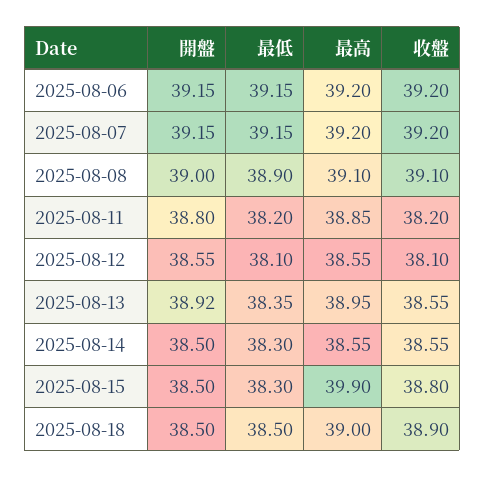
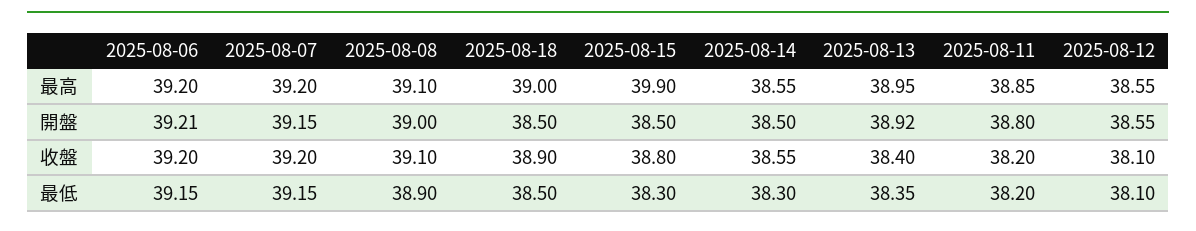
  {
    "開盤": {
-     "2025-08-06": 39.15,
+     "2025-08-06": 39.21,
      "2025-08-07": 39.15,
      "2025-08-08": 39,
      "2025-08-11": 38.8,
      "2025-08-12": 38.55,
      "2025-08-13": 38.92,
      "2025-08-14": 38.5,
      "2025-08-15": 38.5,
      "2025-08-18": 38.5
    },
    "最低": {
      "2025-08-06": 39.15,
      "2025-08-07": 39.15,
      "2025-08-08": 38.9,
      "2025-08-11": 38.2,
      "2025-08-12": 38.1,
      "2025-08-13": 38.35,
      "2025-08-14": 38.3,
      "2025-08-15": 38.3,
      "2025-08-18": 38.5
    },
    "最高": {
      "2025-08-06": 39.2,
      "2025-08-07": 39.2,
      "2025-08-08": 39.1,
      "2025-08-11": 38.85,
      "2025-08-12": 38.55,
      "2025-08-13": 38.95,
      "2025-08-14": 38.55,
      "2025-08-15": 39.9,
      "2025-08-18": 39
    },
    "收盤": {
      "2025-08-06": 39.2,
      "2025-08-07": 39.2,
      "2025-08-08": 39.1,
      "2025-08-11": 38.2,
      "2025-08-12": 38.1,
-     "2025-08-13": 38.55,
+     "2025-08-13": 38.4,
      "2025-08-14": 38.55,
      "2025-08-15": 38.8,
      "2025-08-18": 38.9
    }
  }

